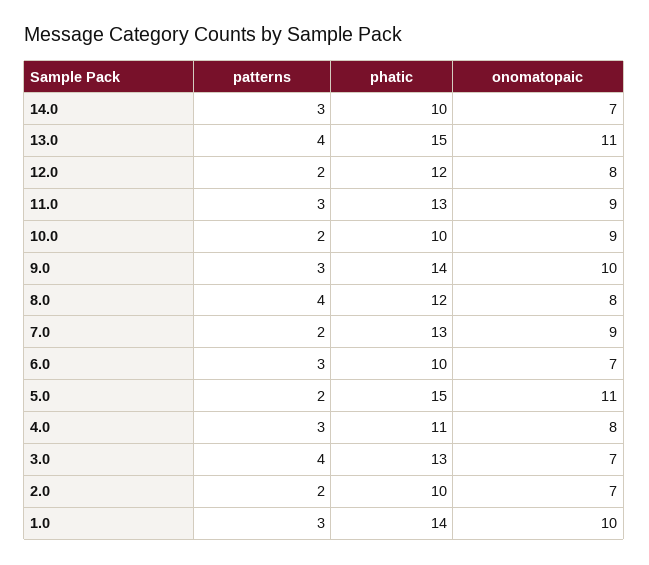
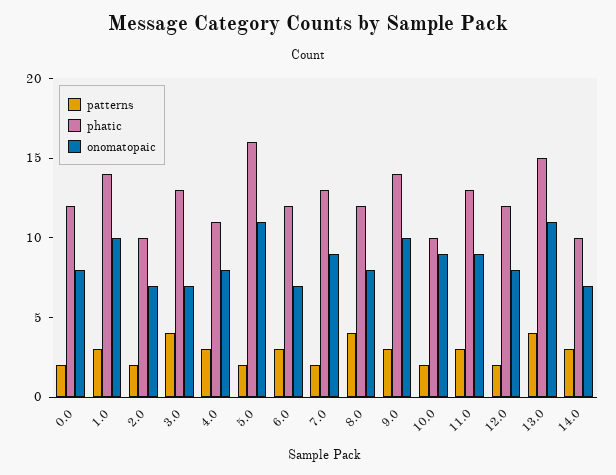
  {
    "patterns": {
      "14.0": 3,
      "13.0": 4,
      "12.0": 2,
      "11.0": 3,
      "10.0": 2,
      "9.0": 3,
      "8.0": 4,
      "7.0": 2,
      "6.0": 3,
      "5.0": 2,
      "4.0": 3,
      "3.0": 4,
      "2.0": 2,
-     "1.0": 3
+     "1.0": 3,
+     "0.0": 2
    },
    "phatic": {
      "14.0": 10,
      "13.0": 15,
      "12.0": 12,
      "11.0": 13,
      "10.0": 10,
      "9.0": 14,
      "8.0": 12,
      "7.0": 13,
-     "6.0": 10,
+     "6.0": 12,
-     "5.0": 15,
+     "5.0": 16,
      "4.0": 11,
      "3.0": 13,
      "2.0": 10,
-     "1.0": 14
+     "1.0": 14,
+     "0.0": 12
    },
    "onomatopaic": {
      "14.0": 7,
      "13.0": 11,
      "12.0": 8,
      "11.0": 9,
      "10.0": 9,
      "9.0": 10,
      "8.0": 8,
      "7.0": 9,
      "6.0": 7,
      "5.0": 11,
      "4.0": 8,
      "3.0": 7,
      "2.0": 7,
-     "1.0": 10
+     "1.0": 10,
+     "0.0": 8
    }
  }

